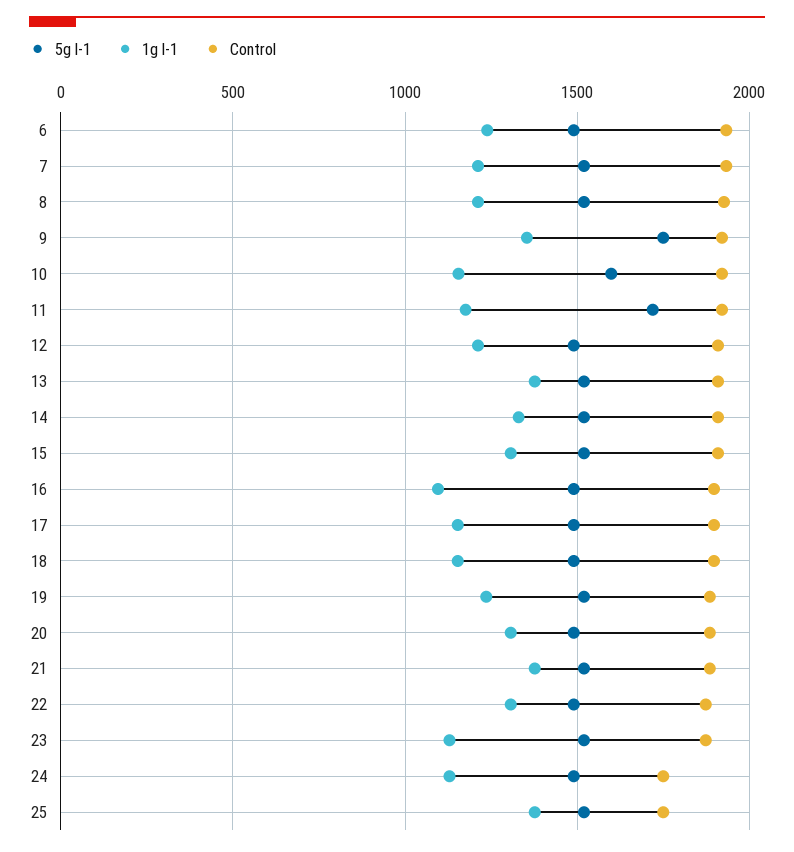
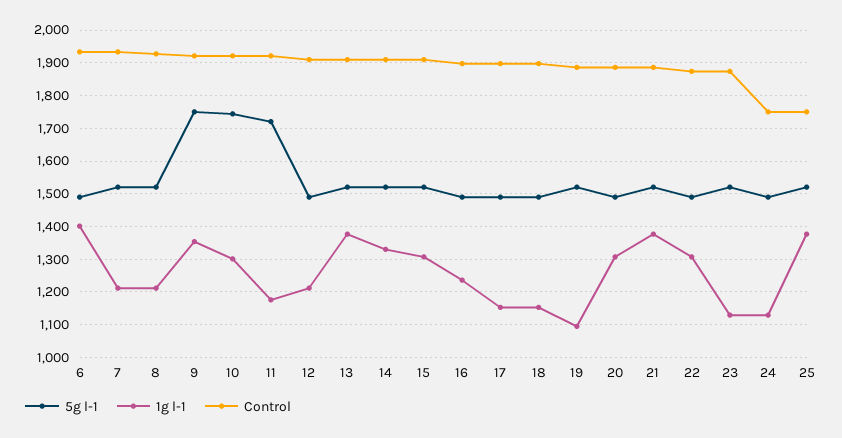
  {
    "5g l-1": {
      "6": 1500,
      "7": 1520,
      "8": 1520,
      "9": 1760,
-     "10": 1600,
+     "10": 1740,
      "11": 1720,
      "12": 1500,
      "13": 1520,
      "14": 1520,
      "15": 1520,
      "16": 1500,
      "17": 1500,
      "18": 1500,
      "19": 1520,
      "20": 1500,
      "21": 1520,
      "22": 1500,
      "23": 1520,
      "24": 1500,
      "25": 1520
    },
    "1g l-1": {
-     "6": 1250,
+     "6": 1400,
      "7": 1220,
      "8": 1220,
      "9": 1360,
-     "10": 1150,
+     "10": 1300,
      "11": 1180,
      "12": 1220,
      "13": 1380,
      "14": 1340,
      "15": 1300,
-     "16": 1100,
+     "16": 1240,
      "17": 1160,
      "18": 1160,
-     "19": 1250,
+     "19": 1100,
      "20": 1300,
      "21": 1380,
      "22": 1300,
      "23": 1120,
      "24": 1120,
      "25": 1380
    },
    "Control": {
      "6": 1940,
      "7": 1940,
      "8": 1920,
      "9": 1920,
      "10": 1920,
      "11": 1920,
      "12": 1900,
      "13": 1900,
      "14": 1900,
      "15": 1900,
      "16": 1900,
      "17": 1900,
      "18": 1900,
      "19": 1880,
      "20": 1880,
      "21": 1880,
      "22": 1880,
      "23": 1880,
      "24": 1740,
      "25": 1740
    }
  }

